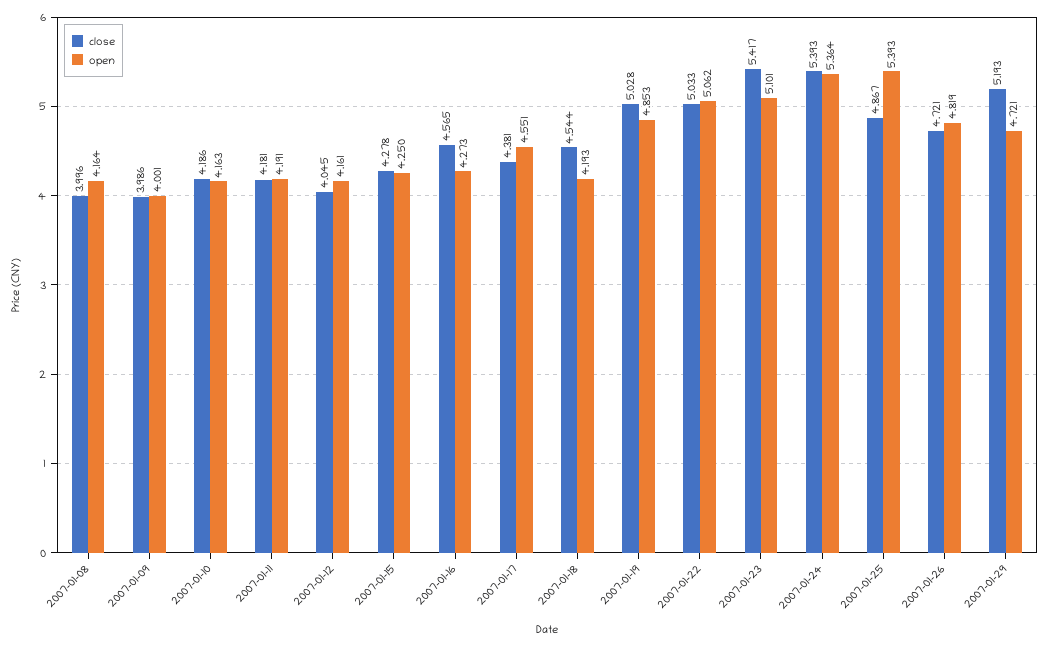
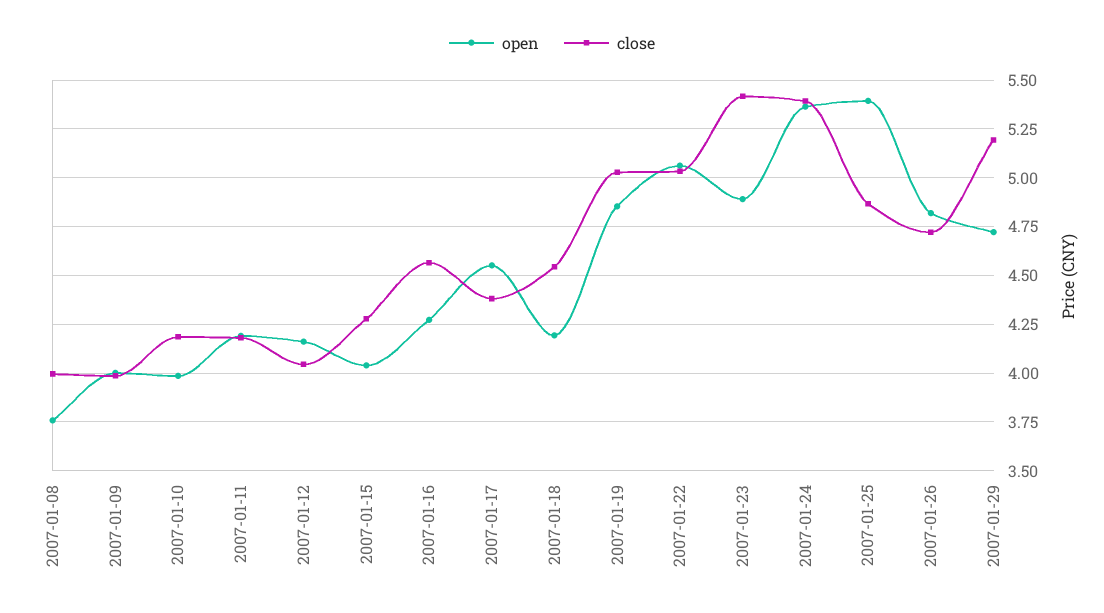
  {
    "close": {
      "2007-01-08": 3.996,
      "2007-01-09": 3.986,
      "2007-01-10": 4.186,
      "2007-01-11": 4.181,
      "2007-01-12": 4.045,
      "2007-01-15": 4.278,
      "2007-01-16": 4.565,
      "2007-01-17": 4.381,
      "2007-01-18": 4.544,
      "2007-01-19": 5.028,
      "2007-01-22": 5.033,
      "2007-01-23": 5.417,
      "2007-01-24": 5.393,
      "2007-01-25": 4.867,
      "2007-01-26": 4.721,
      "2007-01-29": 5.193
    },
    "open": {
-     "2007-01-08": 4.164,
+     "2007-01-08": 3.75,
      "2007-01-09": 4.001,
-     "2007-01-10": 4.163,
+     "2007-01-10": 4,
      "2007-01-11": 4.191,
      "2007-01-12": 4.161,
-     "2007-01-15": 4.25,
+     "2007-01-15": 4.05,
      "2007-01-16": 4.273,
      "2007-01-17": 4.551,
      "2007-01-18": 4.193,
      "2007-01-19": 4.853,
      "2007-01-22": 5.062,
-     "2007-01-23": 5.101,
+     "2007-01-23": 4.9,
      "2007-01-24": 5.364,
      "2007-01-25": 5.393,
      "2007-01-26": 4.819,
      "2007-01-29": 4.721
    }
  }

